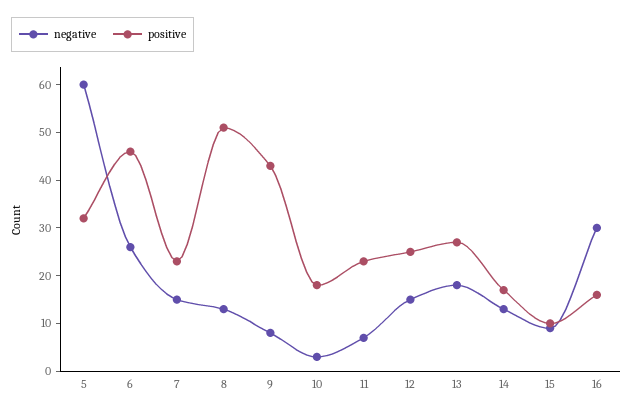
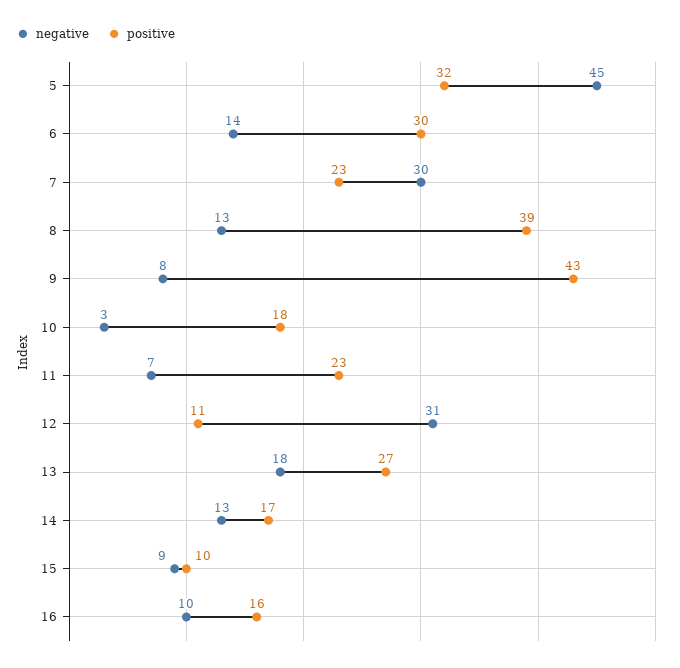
  {
    "negative": {
-     "5": 60,
+     "5": 45,
-     "6": 25,
+     "6": 14,
-     "7": 15,
+     "7": 30,
      "8": 13,
      "9": 8,
      "10": 3,
      "11": 7,
-     "12": 15,
+     "12": 31,
      "13": 18,
      "14": 13,
      "15": 9,
-     "16": 30
+     "16": 10
    },
    "positive": {
      "5": 32,
-     "6": 45,
+     "6": 30,
      "7": 23,
-     "8": 50,
+     "8": 39,
      "9": 43,
      "10": 18,
      "11": 23,
-     "12": 25,
+     "12": 11,
      "13": 27,
      "14": 17,
      "15": 10,
      "16": 16
    }
  }

